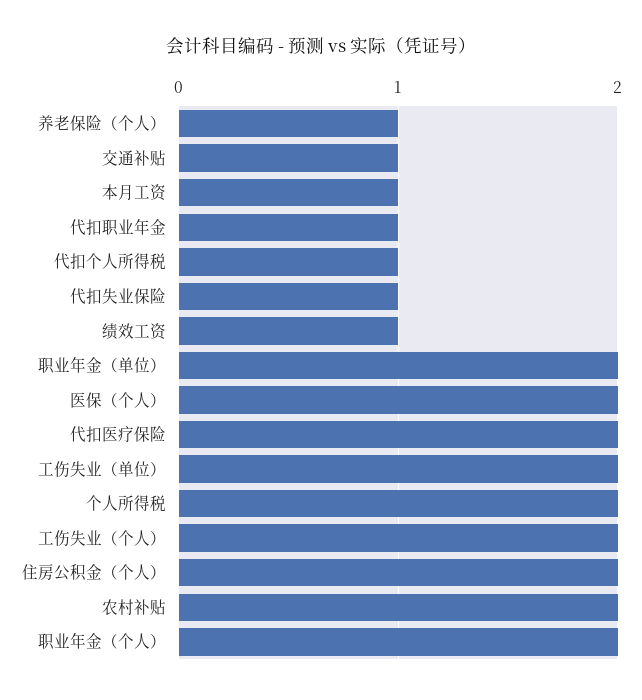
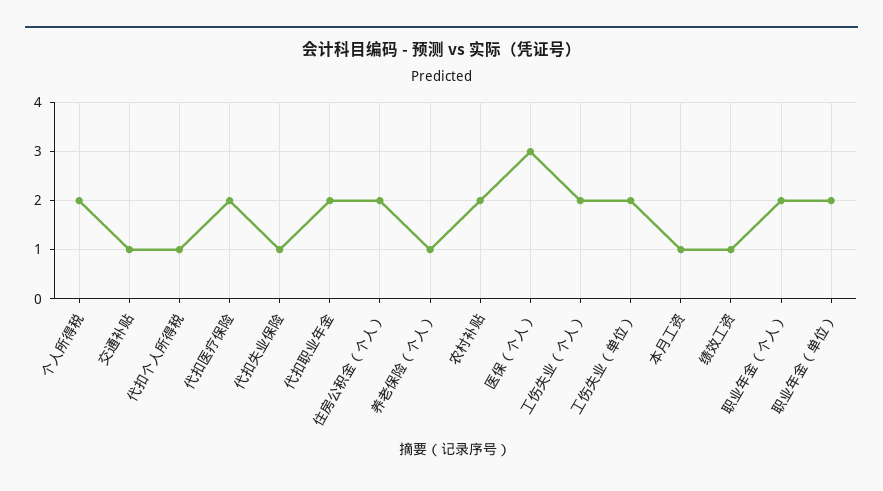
  {
    "养老保险（个人）": 1,
    "交通补贴": 1,
    "本月工资": 1,
-   "代扣职业年金": 1,
+   "代扣职业年金": 2,
    "代扣个人所得税": 1,
    "代扣失业保险": 1,
    "绩效工资": 1,
    "职业年金（单位）": 2,
-   "医保（个人）": 2,
+   "医保（个人）": 3,
    "代扣医疗保险": 2,
    "工伤失业（单位）": 2,
    "个人所得税": 2,
    "工伤失业（个人）": 2,
    "住房公积金（个人）": 2,
    "农村补贴": 2,
    "职业年金（个人）": 2
  }

